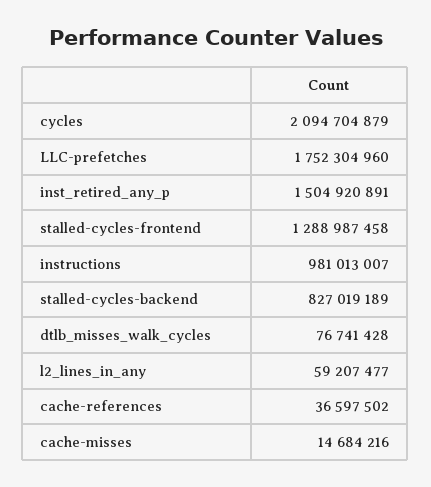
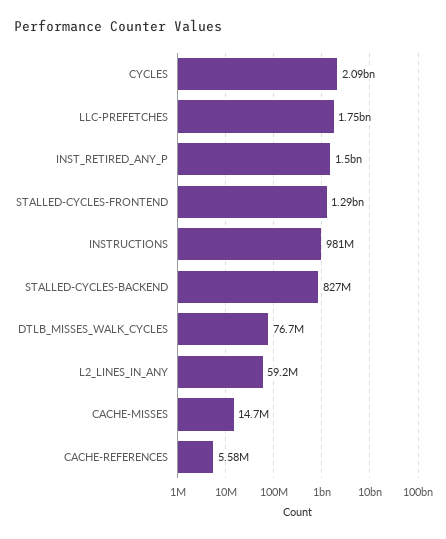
  {
    "cycles": 2094704879,
    "LLC-prefetches": 1752304960,
    "inst_retired_any_p": 1504920891,
    "stalled-cycles-frontend": 1288987458,
    "instructions": 981013007,
    "stalled-cycles-backend": 827019189,
    "dtlb_misses_walk_cycles": 76741428,
    "l2_lines_in_any": 59207477,
-   "cache-references": 36597502,
+   "cache-references": 5580000,
    "cache-misses": 14684216
  }

